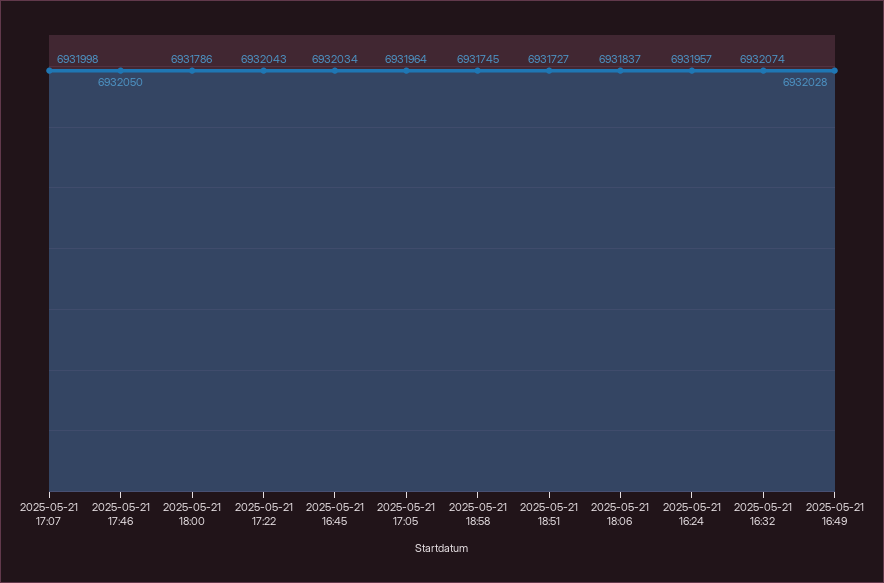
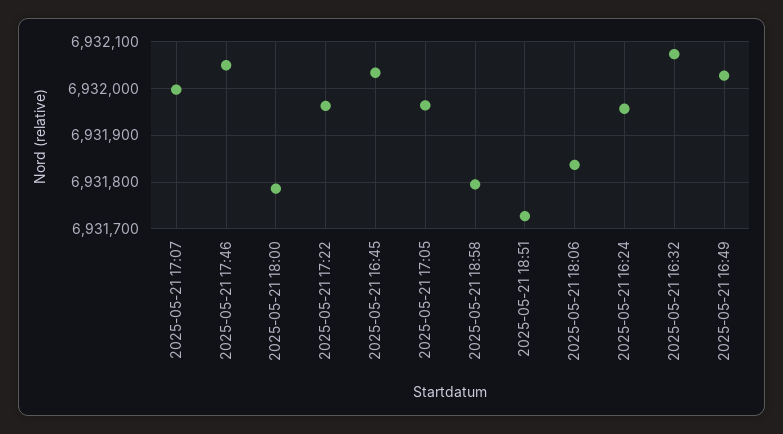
  {
    "2025-05-21 17:07": 6931998,
    "2025-05-21 17:46": 6932050,
    "2025-05-21 18:00": 6931786,
-   "2025-05-21 17:22": 6932043,
+   "2025-05-21 17:22": 6931960,
    "2025-05-21 16:45": 6932034,
    "2025-05-21 17:05": 6931964,
-   "2025-05-21 18:58": 6931745,
+   "2025-05-21 18:58": 6931800,
    "2025-05-21 18:51": 6931727,
    "2025-05-21 18:06": 6931837,
    "2025-05-21 16:24": 6931957,
    "2025-05-21 16:32": 6932074,
    "2025-05-21 16:49": 6932028
  }

